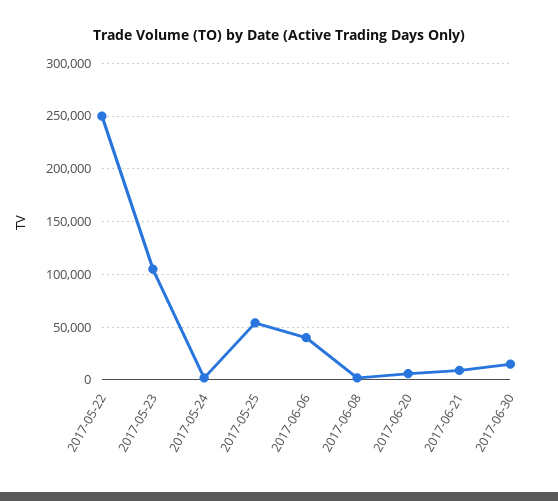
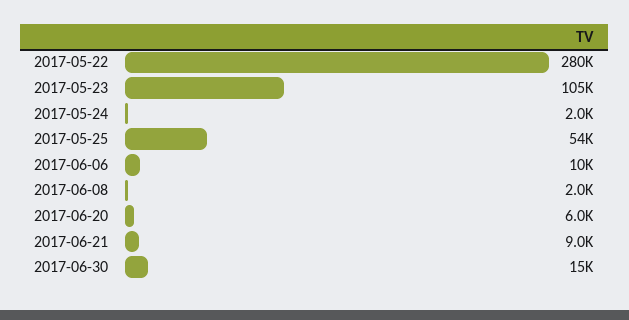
  {
-   "2017-05-22": 250000,
+   "2017-05-22": 280000,
    "2017-05-23": 105000,
    "2017-05-24": 2000,
    "2017-05-25": 54000,
-   "2017-06-06": 40000,
+   "2017-06-06": 10000,
    "2017-06-08": 2000,
    "2017-06-20": 6000,
    "2017-06-21": 9000,
    "2017-06-30": 15000
  }

